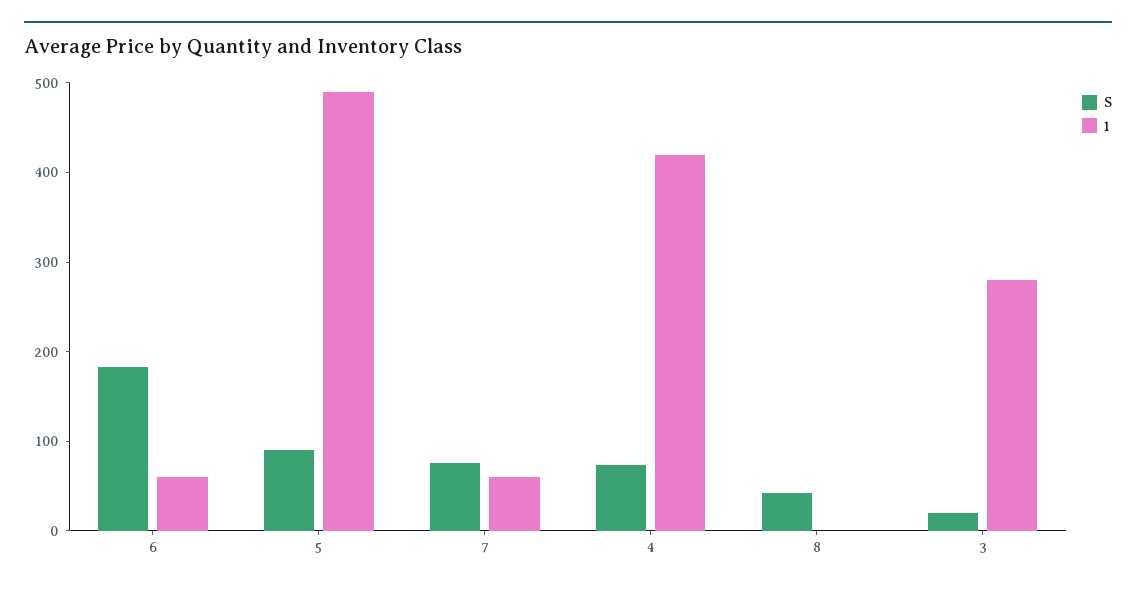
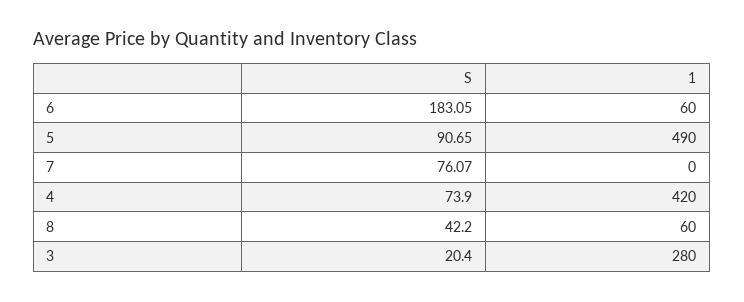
  {
    "S": {
      "6": 183.05,
      "5": 90.65,
      "7": 76.07,
      "4": 73.9,
      "8": 42.2,
      "3": 20.4
    },
    "1": {
      "6": 60,
      "5": 490,
-     "7": 60,
+     "7": 0,
      "4": 420,
-     "8": 0,
+     "8": 60,
      "3": 280
    }
  }

